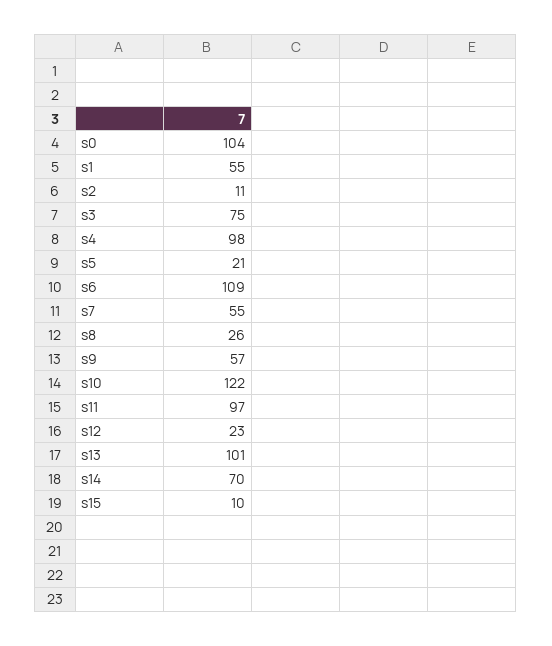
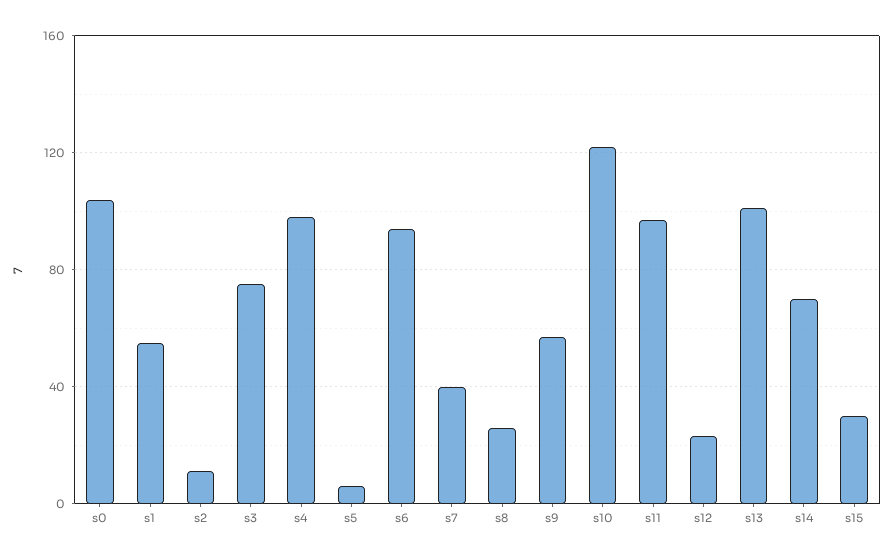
  {
    "s0": 104,
    "s1": 55,
    "s2": 11,
    "s3": 75,
    "s4": 98,
-   "s5": 21,
+   "s5": 5,
-   "s6": 109,
+   "s6": 95,
-   "s7": 55,
+   "s7": 40,
    "s8": 26,
    "s9": 57,
    "s10": 122,
    "s11": 97,
    "s12": 23,
    "s13": 101,
    "s14": 70,
-   "s15": 10
+   "s15": 30
  }

